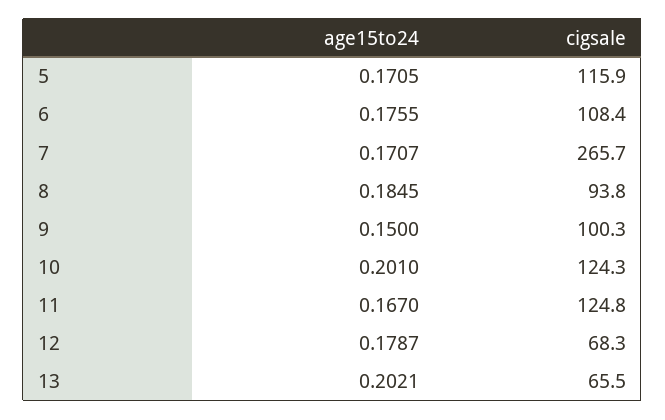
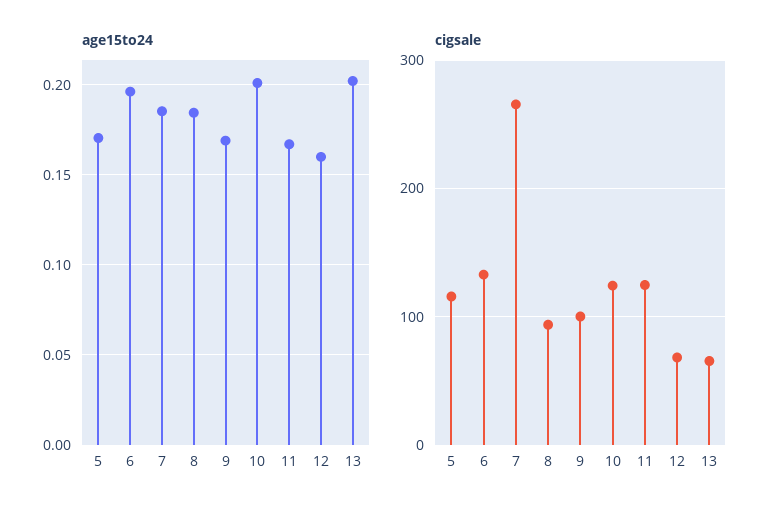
  {
    "age15to24": {
      "5": 0.1705,
-     "6": 0.1755,
+     "6": 0.195,
-     "7": 0.1707,
+     "7": 0.185,
      "8": 0.1845,
-     "9": 0.15,
+     "9": 0.17,
      "10": 0.201,
      "11": 0.167,
-     "12": 0.1787,
+     "12": 0.16,
      "13": 0.2021
    },
    "cigsale": {
      "5": 115.9,
-     "6": 108.4,
+     "6": 130,
      "7": 265.7,
      "8": 93.8,
      "9": 100.3,
      "10": 124.3,
      "11": 124.8,
      "12": 68.3,
      "13": 65.5
    }
  }

